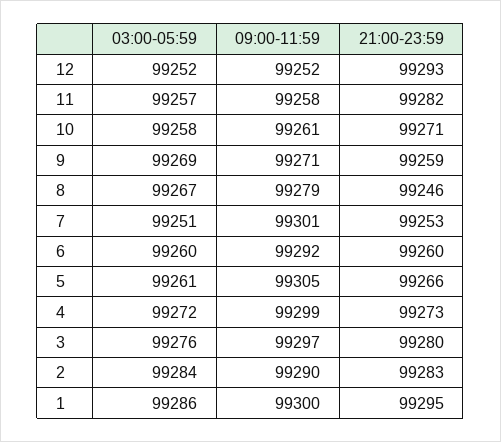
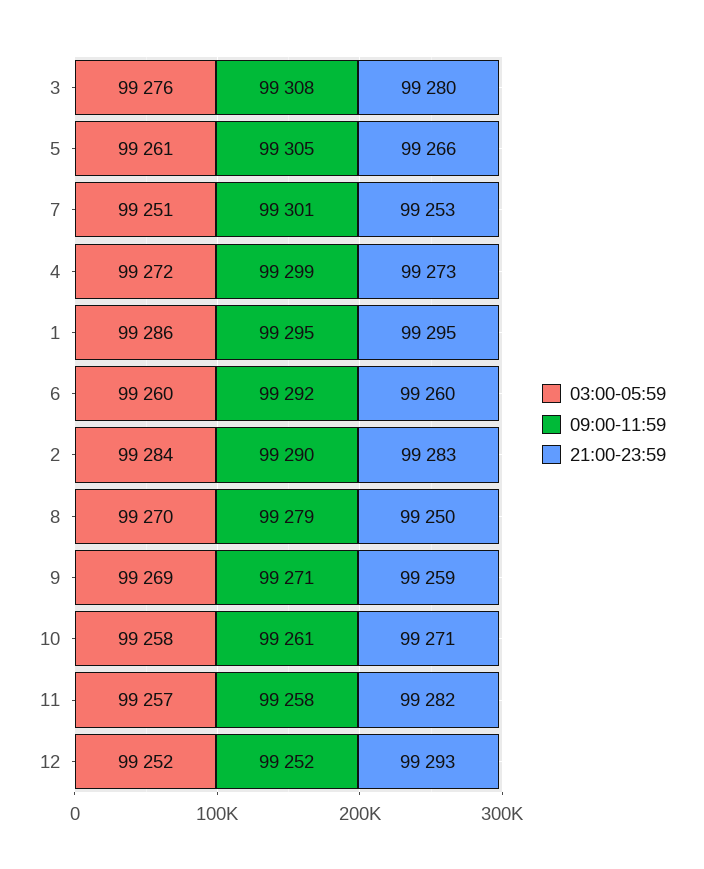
  {
    "03:00-05:59": {
      "12": 99252,
      "11": 99257,
      "10": 99258,
      "9": 99269,
-     "8": 99267,
+     "8": 99270,
      "7": 99251,
      "6": 99260,
      "5": 99261,
      "4": 99272,
      "3": 99276,
      "2": 99284,
      "1": 99286
    },
    "09:00-11:59": {
      "12": 99252,
      "11": 99258,
      "10": 99261,
      "9": 99271,
      "8": 99279,
      "7": 99301,
      "6": 99292,
      "5": 99305,
      "4": 99299,
-     "3": 99297,
+     "3": 99308,
      "2": 99290,
-     "1": 99300
+     "1": 99295
    },
    "21:00-23:59": {
      "12": 99293,
      "11": 99282,
      "10": 99271,
      "9": 99259,
-     "8": 99246,
+     "8": 99250,
      "7": 99253,
      "6": 99260,
      "5": 99266,
      "4": 99273,
      "3": 99280,
      "2": 99283,
      "1": 99295
    }
  }

